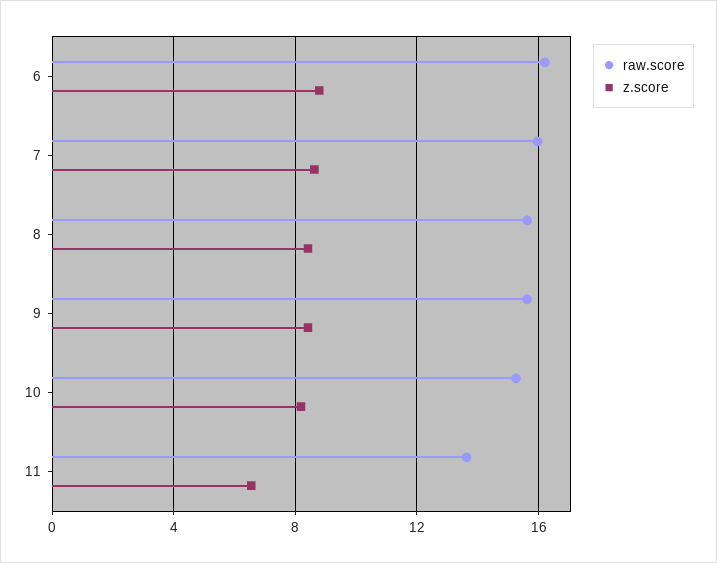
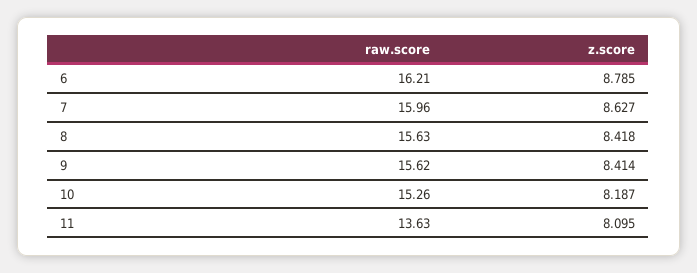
  {
    "raw.score": {
      "6": 16.21,
      "7": 15.96,
      "8": 15.63,
      "9": 15.62,
      "10": 15.26,
      "11": 13.63
    },
    "z.score": {
      "6": 8.785,
      "7": 8.627,
      "8": 8.418,
      "9": 8.414,
      "10": 8.187,
-     "11": 6.5
+     "11": 8.095
    }
  }

